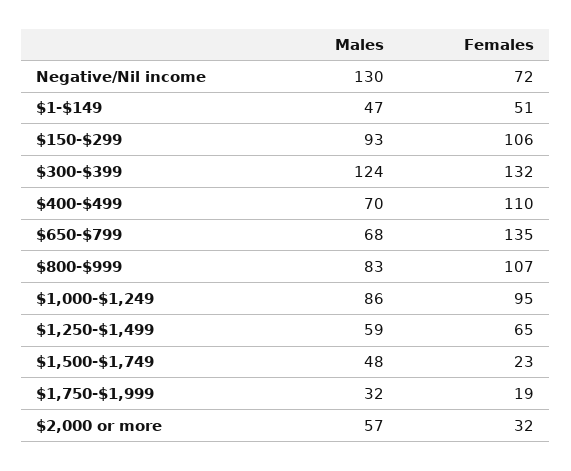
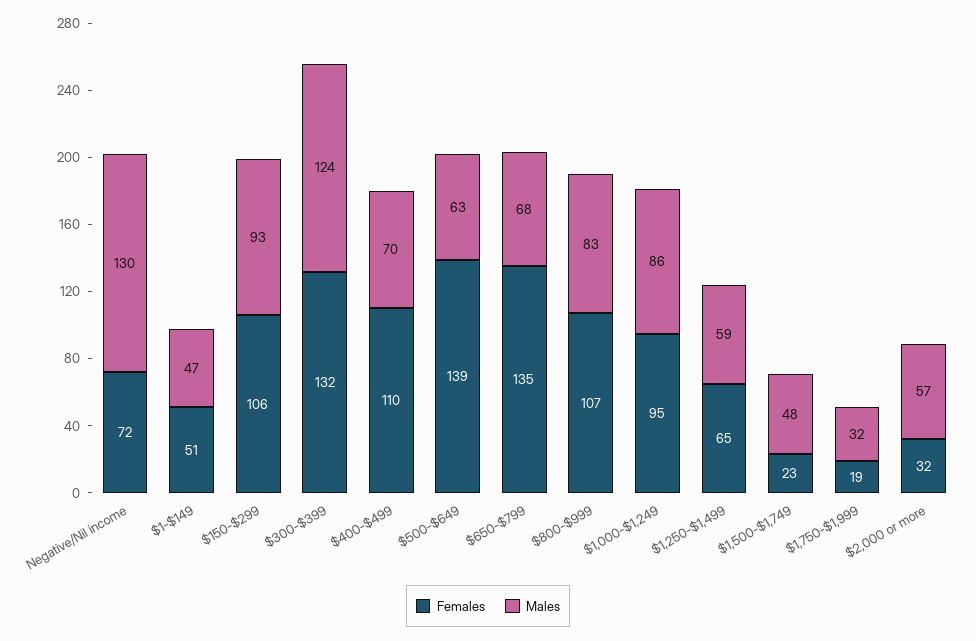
  {
    "Males": {
      "Negative/Nil income": 130,
      "$1-$149": 47,
      "$150-$299": 93,
      "$300-$399": 124,
      "$400-$499": 70,
      "$650-$799": 68,
      "$800-$999": 83,
      "$1,000-$1,249": 86,
      "$1,250-$1,499": 59,
      "$1,500-$1,749": 48,
      "$1,750-$1,999": 32,
-     "$2,000 or more": 57
+     "$2,000 or more": 57,
+     "$500-$649": 63
    },
    "Females": {
      "Negative/Nil income": 72,
      "$1-$149": 51,
      "$150-$299": 106,
      "$300-$399": 132,
      "$400-$499": 110,
      "$650-$799": 135,
      "$800-$999": 107,
      "$1,000-$1,249": 95,
      "$1,250-$1,499": 65,
      "$1,500-$1,749": 23,
      "$1,750-$1,999": 19,
-     "$2,000 or more": 32
+     "$2,000 or more": 32,
+     "$500-$649": 139
    }
  }

